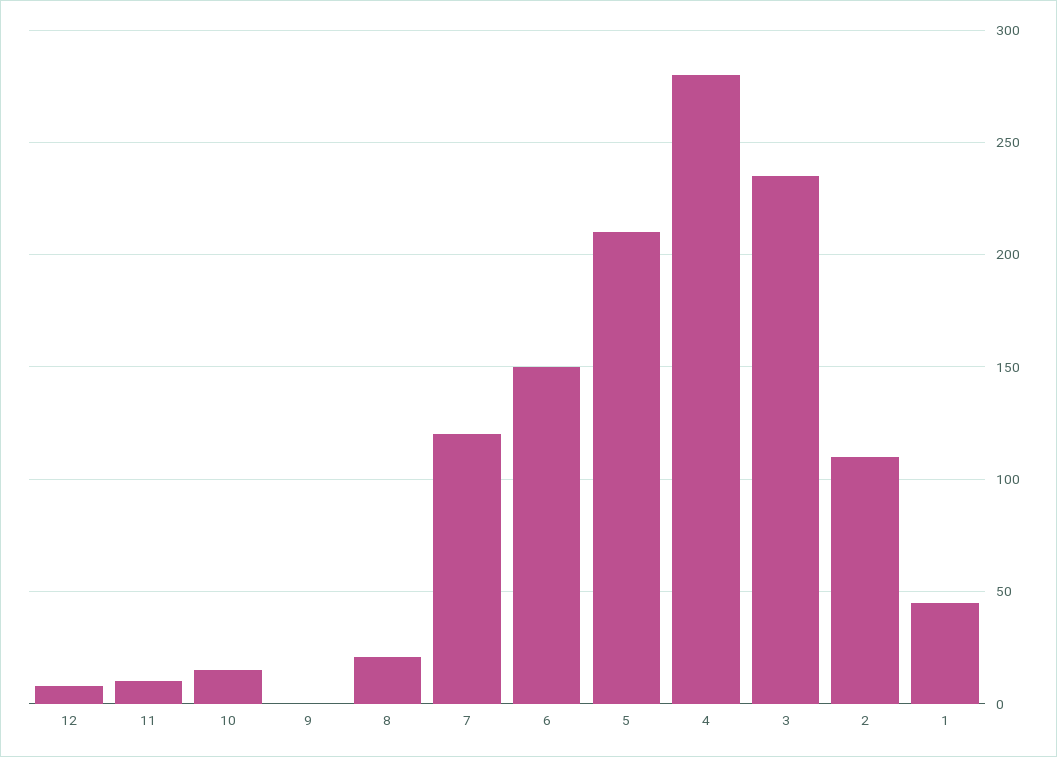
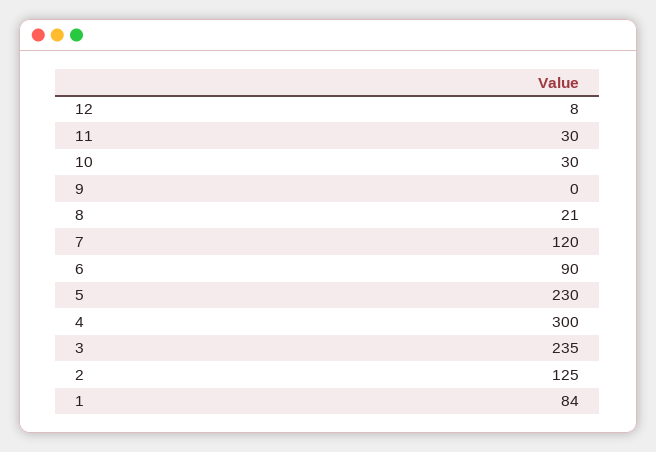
  {
    "12": 8,
-   "11": 10,
+   "11": 30,
-   "10": 15,
+   "10": 30,
    "9": 0,
    "8": 21,
    "7": 120,
-   "6": 150,
+   "6": 90,
-   "5": 210,
+   "5": 230,
-   "4": 280,
+   "4": 300,
    "3": 235,
-   "2": 110,
+   "2": 125,
-   "1": 45
+   "1": 84
  }

